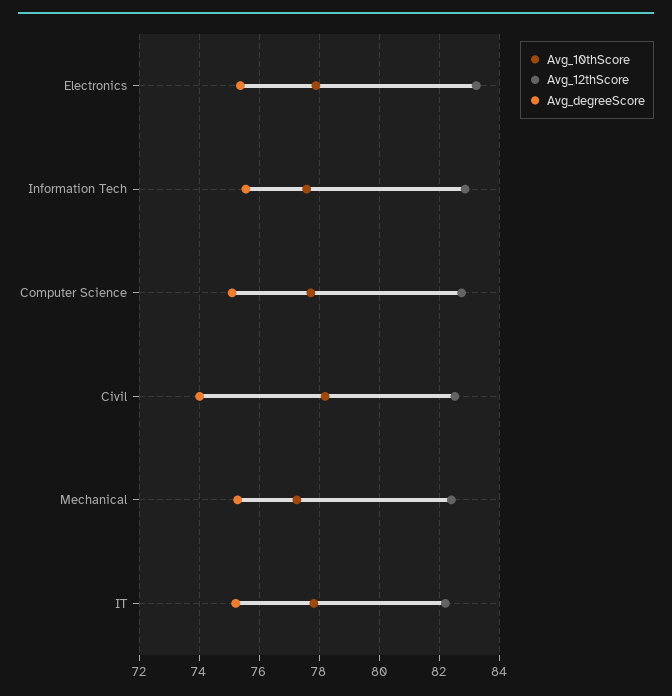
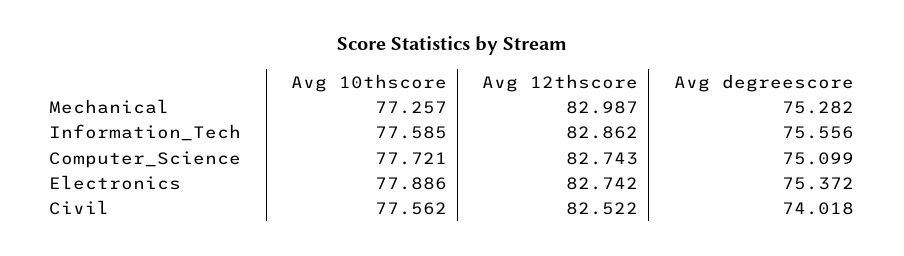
  {
    "Avg_10thScore": {
      "Electronics": 77.886,
      "Information Tech": 77.585,
      "Computer Science": 77.721,
-     "Civil": 78.2,
+     "Civil": 77.562,
-     "Mechanical": 77.257,
+     "Mechanical": 77.257
-     "IT": 77.8
    },
    "Avg_12thScore": {
-     "Electronics": 83.2,
+     "Electronics": 82.742,
      "Information Tech": 82.862,
      "Computer Science": 82.743,
      "Civil": 82.522,
-     "Mechanical": 82.4,
+     "Mechanical": 82.987
-     "IT": 82.2
    },
    "Avg_degreeScore": {
      "Electronics": 75.372,
      "Information Tech": 75.556,
      "Computer Science": 75.099,
      "Civil": 74.018,
-     "Mechanical": 75.282,
+     "Mechanical": 75.282
-     "IT": 75.2
    }
  }

